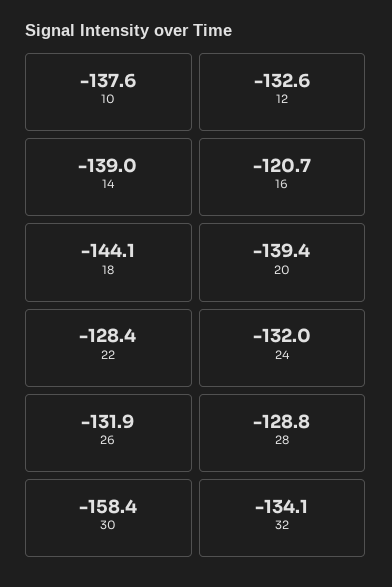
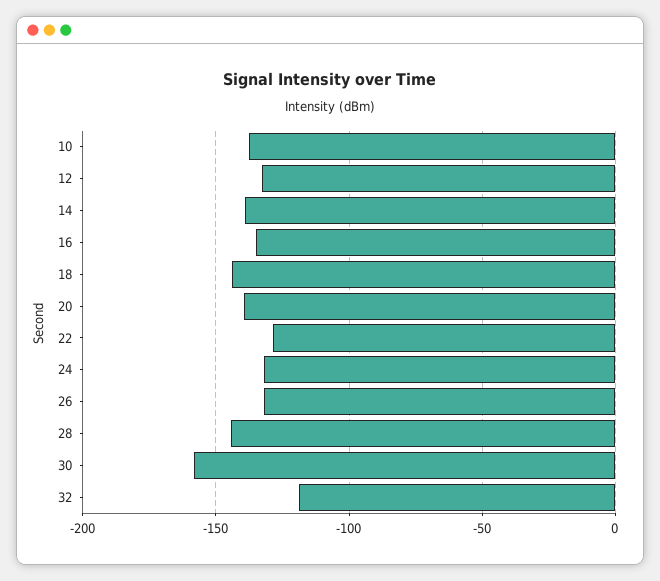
  {
    "10": -137.6,
    "12": -132.6,
    "14": -139,
-   "16": -120.7,
+   "16": -135,
    "18": -144.1,
    "20": -139.4,
    "22": -128.4,
    "24": -132,
    "26": -131.9,
-   "28": -128.8,
+   "28": -145,
    "30": -158.4,
-   "32": -134.1
+   "32": -120
  }

